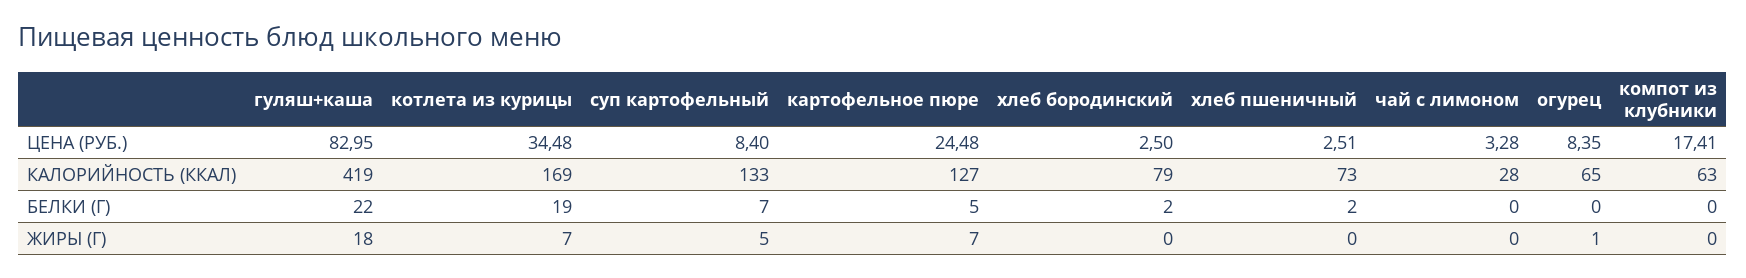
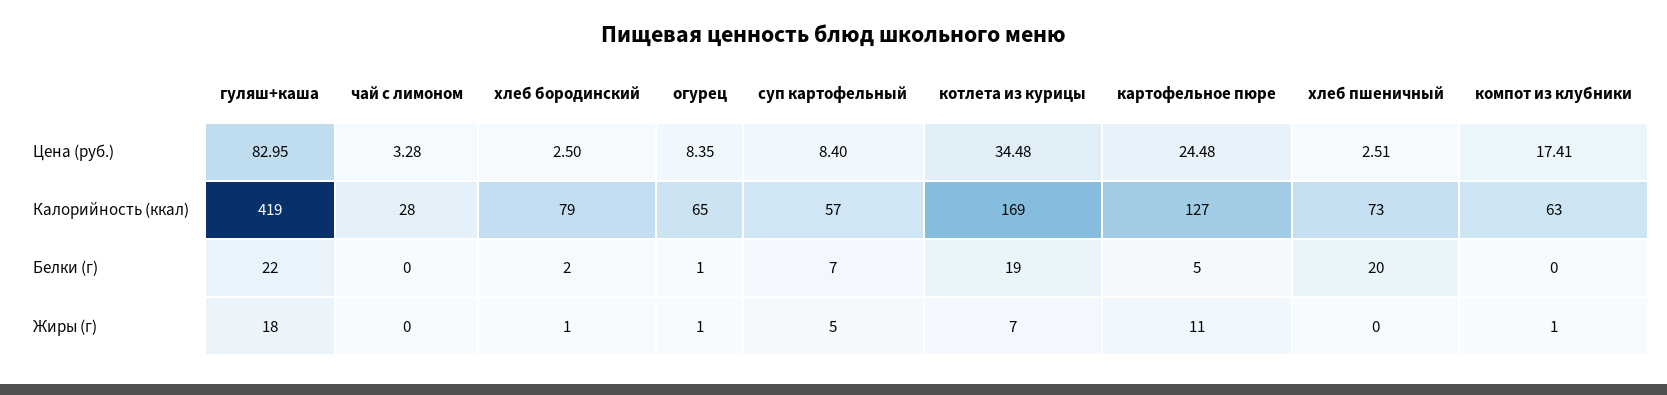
  {
    "гуляш+каша": {
      "ЦЕНА (РУБ.)": 82.95,
      "КАЛОРИЙНОСТЬ (ККАЛ)": 419,
      "БЕЛКИ (Г)": 22,
      "ЖИРЫ (Г)": 18
    },
    "котлета из курицы": {
      "ЦЕНА (РУБ.)": 34.48,
      "КАЛОРИЙНОСТЬ (ККАЛ)": 169,
      "БЕЛКИ (Г)": 19,
      "ЖИРЫ (Г)": 7
    },
    "суп картофельный": {
      "ЦЕНА (РУБ.)": 8.4,
-     "КАЛОРИЙНОСТЬ (ККАЛ)": 133,
+     "КАЛОРИЙНОСТЬ (ККАЛ)": 57,
      "БЕЛКИ (Г)": 7,
      "ЖИРЫ (Г)": 5
    },
    "картофельное пюре": {
      "ЦЕНА (РУБ.)": 24.48,
      "КАЛОРИЙНОСТЬ (ККАЛ)": 127,
      "БЕЛКИ (Г)": 5,
-     "ЖИРЫ (Г)": 7
+     "ЖИРЫ (Г)": 11
    },
    "хлеб бородинский": {
      "ЦЕНА (РУБ.)": 2.5,
      "КАЛОРИЙНОСТЬ (ККАЛ)": 79,
      "БЕЛКИ (Г)": 2,
-     "ЖИРЫ (Г)": 0
+     "ЖИРЫ (Г)": 1
    },
    "хлеб пшеничный": {
      "ЦЕНА (РУБ.)": 2.51,
      "КАЛОРИЙНОСТЬ (ККАЛ)": 73,
-     "БЕЛКИ (Г)": 2,
+     "БЕЛКИ (Г)": 20,
      "ЖИРЫ (Г)": 0
    },
    "чай с лимоном": {
      "ЦЕНА (РУБ.)": 3.28,
      "КАЛОРИЙНОСТЬ (ККАЛ)": 28,
      "БЕЛКИ (Г)": 0,
      "ЖИРЫ (Г)": 0
    },
    "огурец": {
      "ЦЕНА (РУБ.)": 8.35,
      "КАЛОРИЙНОСТЬ (ККАЛ)": 65,
-     "БЕЛКИ (Г)": 0,
+     "БЕЛКИ (Г)": 1,
      "ЖИРЫ (Г)": 1
    },
    "компот из клубники": {
      "ЦЕНА (РУБ.)": 17.41,
      "КАЛОРИЙНОСТЬ (ККАЛ)": 63,
      "БЕЛКИ (Г)": 0,
-     "ЖИРЫ (Г)": 0
+     "ЖИРЫ (Г)": 1
    }
  }

